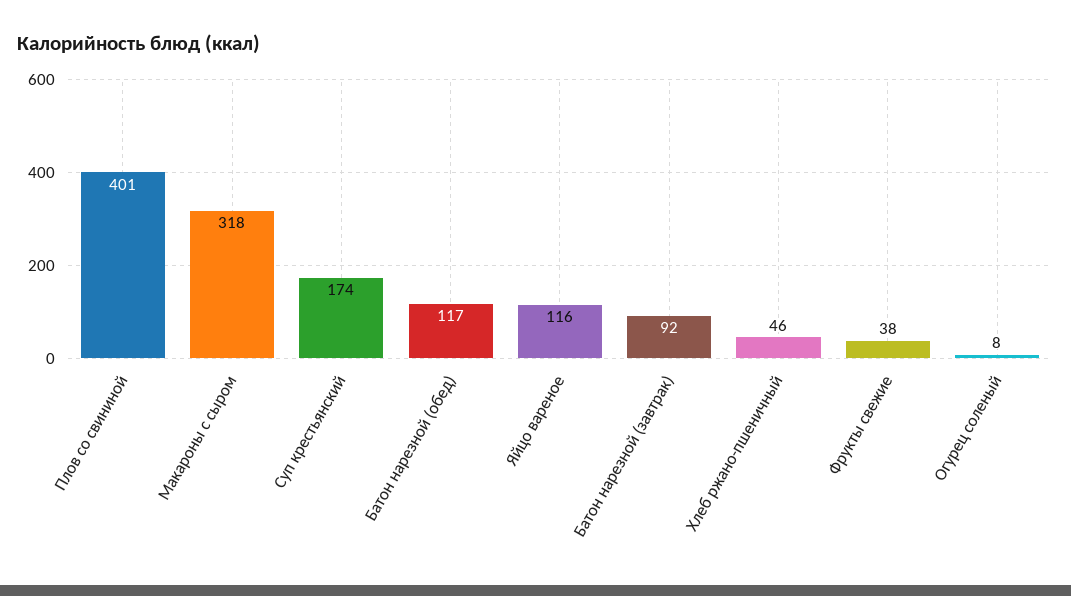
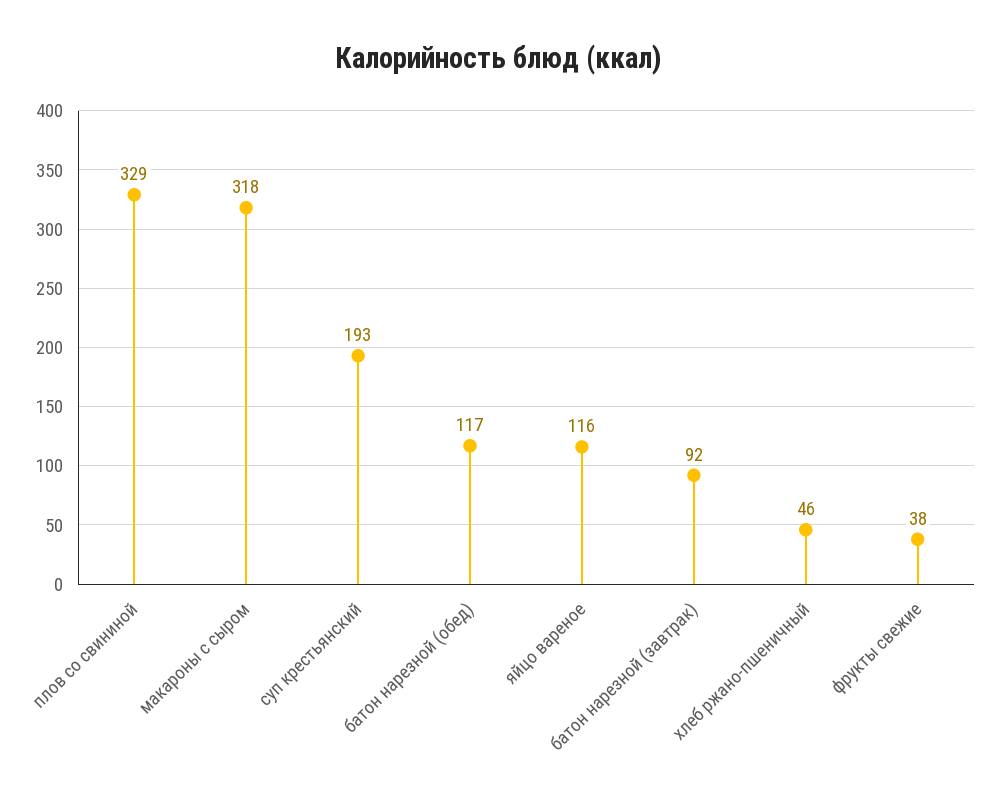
  {
-   "Плов со свининой": 401,
+   "Плов со свининой": 329,
    "Макароны с сыром": 318,
-   "Суп крестьянский": 174,
+   "Суп крестьянский": 193,
    "Батон нарезной (обед)": 117,
    "Яйцо вареное": 116,
    "Батон нарезной (завтрак)": 92,
    "Хлеб ржано-пшеничный": 46,
-   "Фрукты свежие": 38,
+   "Фрукты свежие": 38
-   "Огурец соленый": 8
  }

